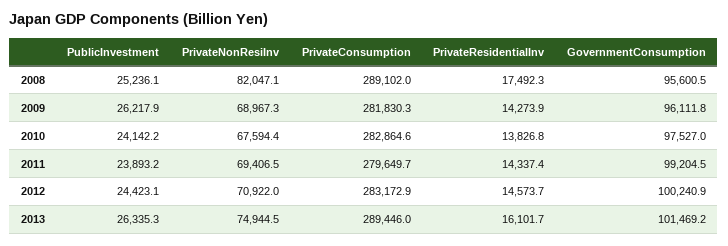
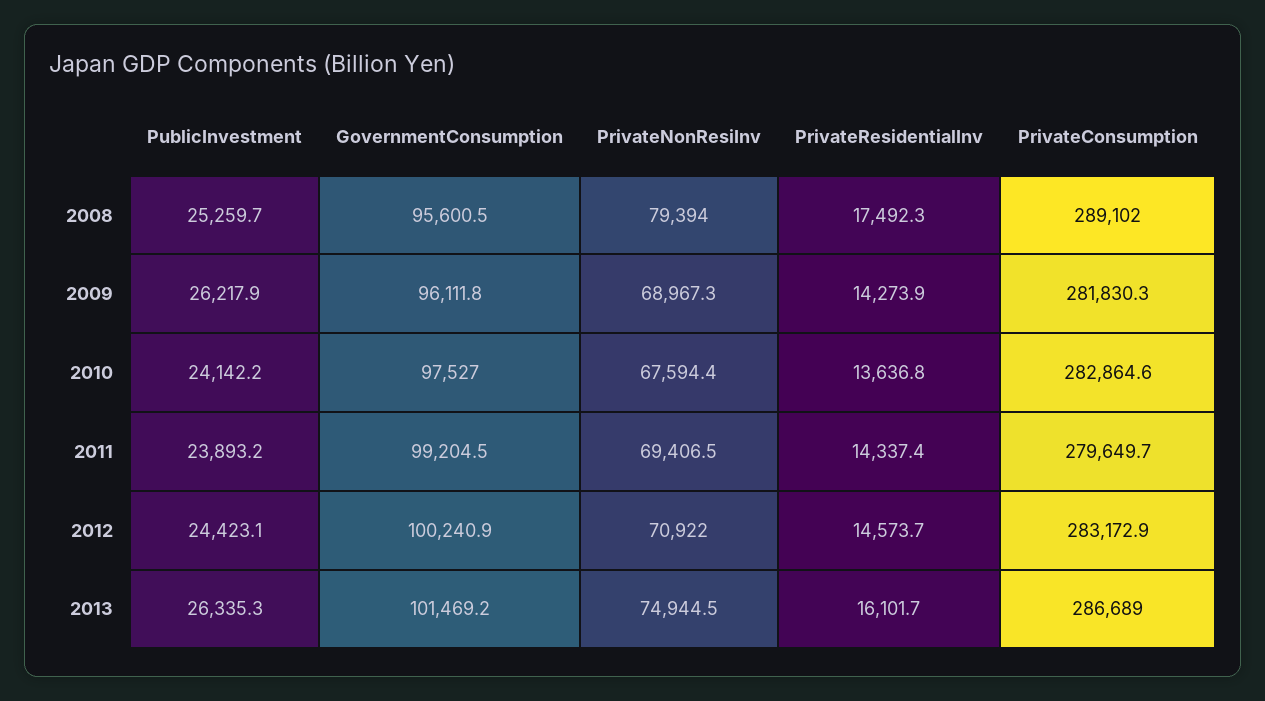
  {
    "PublicInvestment": {
-     "2008": 25236.1,
+     "2008": 25259.7,
      "2009": 26217.9,
      "2010": 24142.2,
      "2011": 23893.2,
      "2012": 24423.1,
      "2013": 26335.3
    },
    "PrivateNonResiInv": {
-     "2008": 82047.1,
+     "2008": 79394,
      "2009": 68967.3,
      "2010": 67594.4,
      "2011": 69406.5,
      "2012": 70922,
      "2013": 74944.5
    },
    "PrivateConsumption": {
      "2008": 289102,
      "2009": 281830.3,
      "2010": 282864.6,
      "2011": 279649.7,
      "2012": 283172.9,
-     "2013": 289446
+     "2013": 286689
    },
    "PrivateResidentialInv": {
      "2008": 17492.3,
      "2009": 14273.9,
-     "2010": 13826.8,
+     "2010": 13636.8,
      "2011": 14337.4,
      "2012": 14573.7,
      "2013": 16101.7
    },
    "GovernmentConsumption": {
      "2008": 95600.5,
      "2009": 96111.8,
      "2010": 97527,
      "2011": 99204.5,
      "2012": 100240.9,
      "2013": 101469.2
    }
  }

